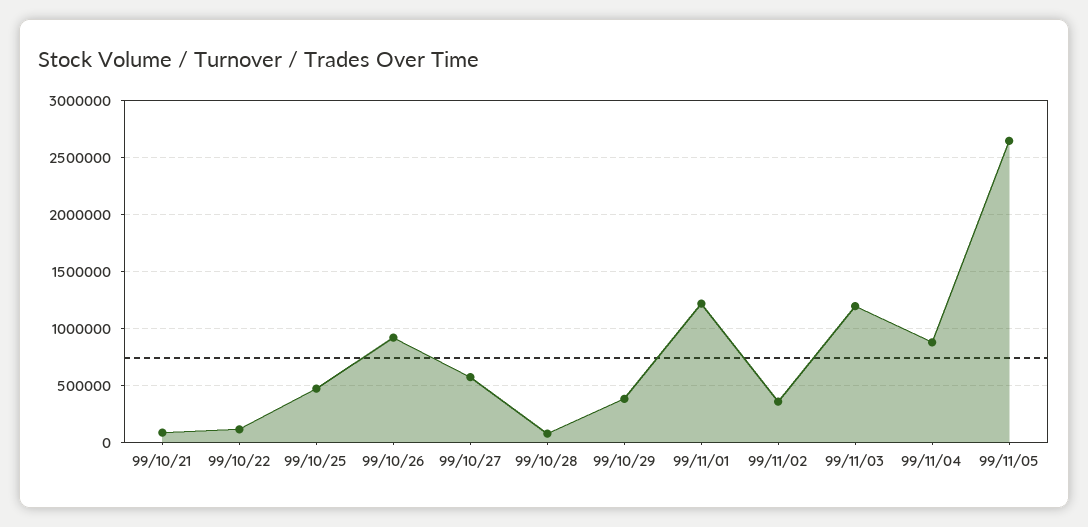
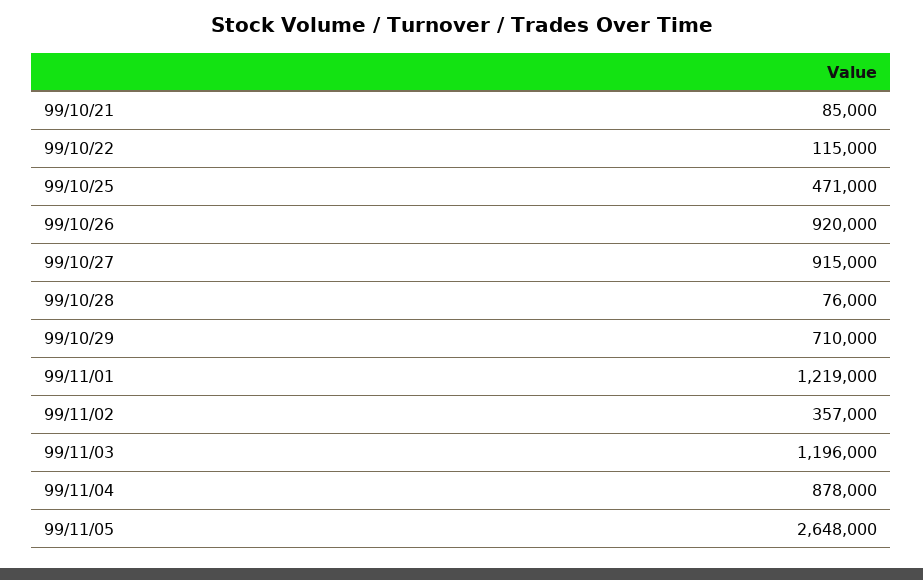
  {
    "99/10/21": 85000,
    "99/10/22": 115000,
    "99/10/25": 471000,
    "99/10/26": 920000,
-   "99/10/27": 600000,
+   "99/10/27": 915000,
    "99/10/28": 76000,
-   "99/10/29": 400000,
+   "99/10/29": 710000,
    "99/11/01": 1219000,
    "99/11/02": 357000,
    "99/11/03": 1196000,
    "99/11/04": 878000,
    "99/11/05": 2648000
  }

